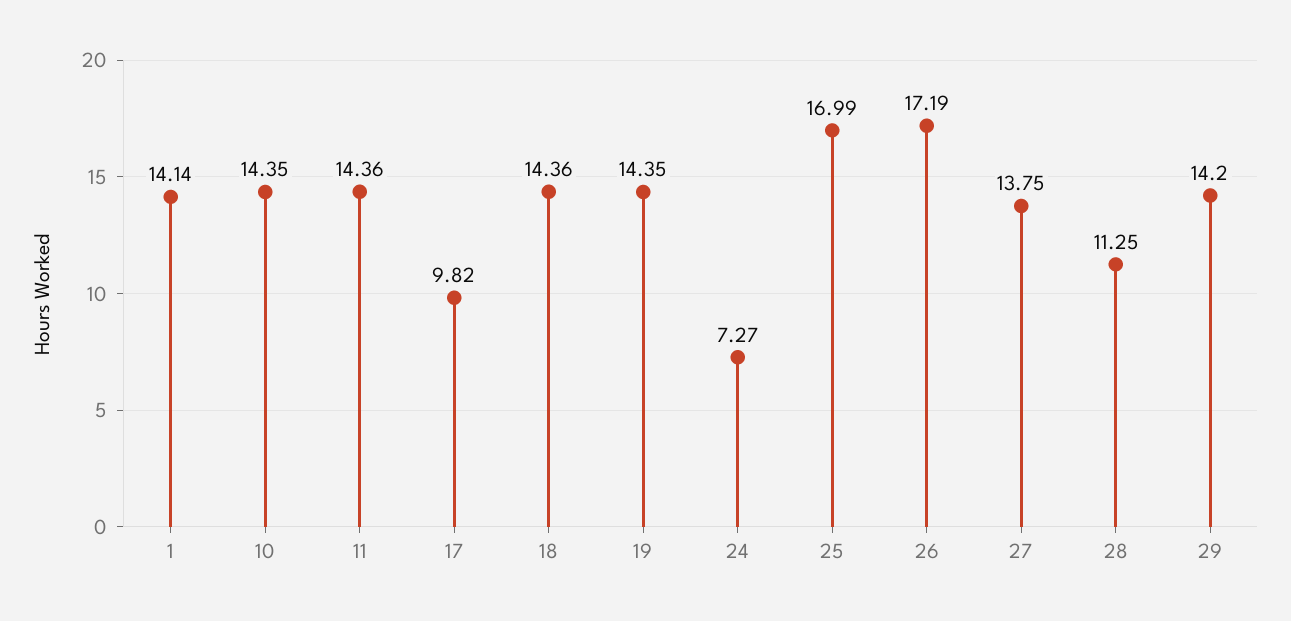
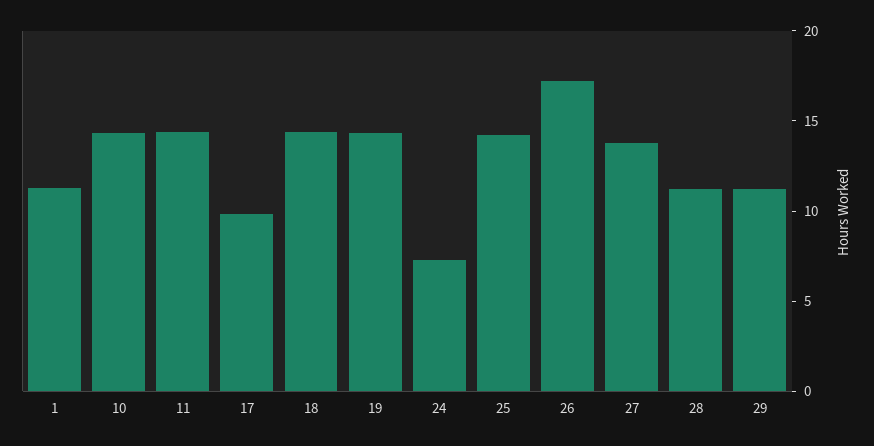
  {
-   "1": 14.14,
+   "1": 11,
    "10": 14.35,
    "11": 14.36,
    "17": 9.82,
    "18": 14.36,
    "19": 14.35,
    "24": 7.27,
-   "25": 16.99,
+   "25": 14,
    "26": 17.19,
    "27": 13.75,
    "28": 11.25,
-   "29": 14.2
+   "29": 11
  }

